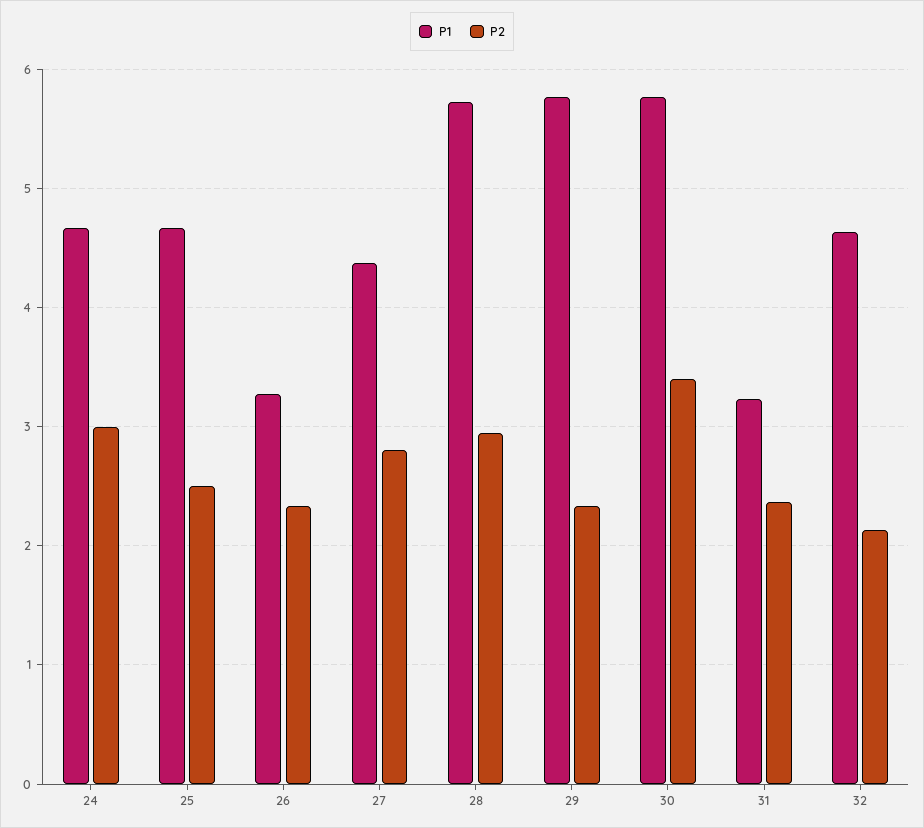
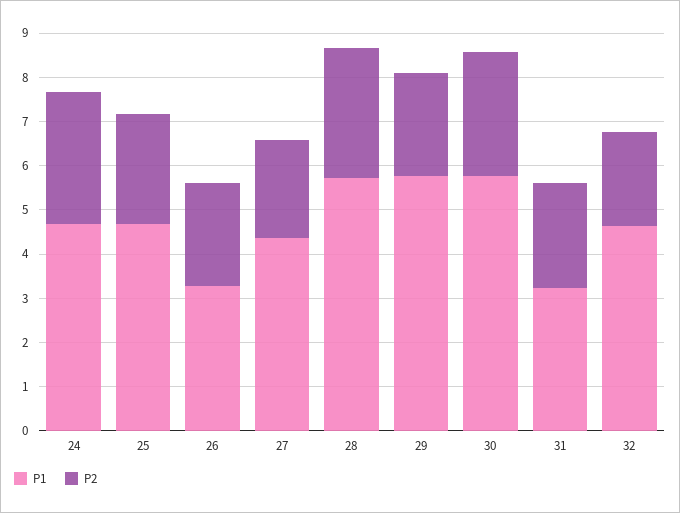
  {
    "P1": {
      "24": 4.7,
      "25": 4.7,
      "26": 3.3,
      "27": 4.4,
      "28": 5.7,
      "29": 5.8,
      "30": 5.8,
      "31": 3.2,
      "32": 4.6
    },
    "P2": {
      "24": 3,
      "25": 2.5,
      "26": 2.3,
-     "27": 2.8,
+     "27": 2.2,
      "28": 3,
      "29": 2.3,
-     "30": 3.4,
+     "30": 2.8,
      "31": 2.4,
      "32": 2.1
    }
  }

